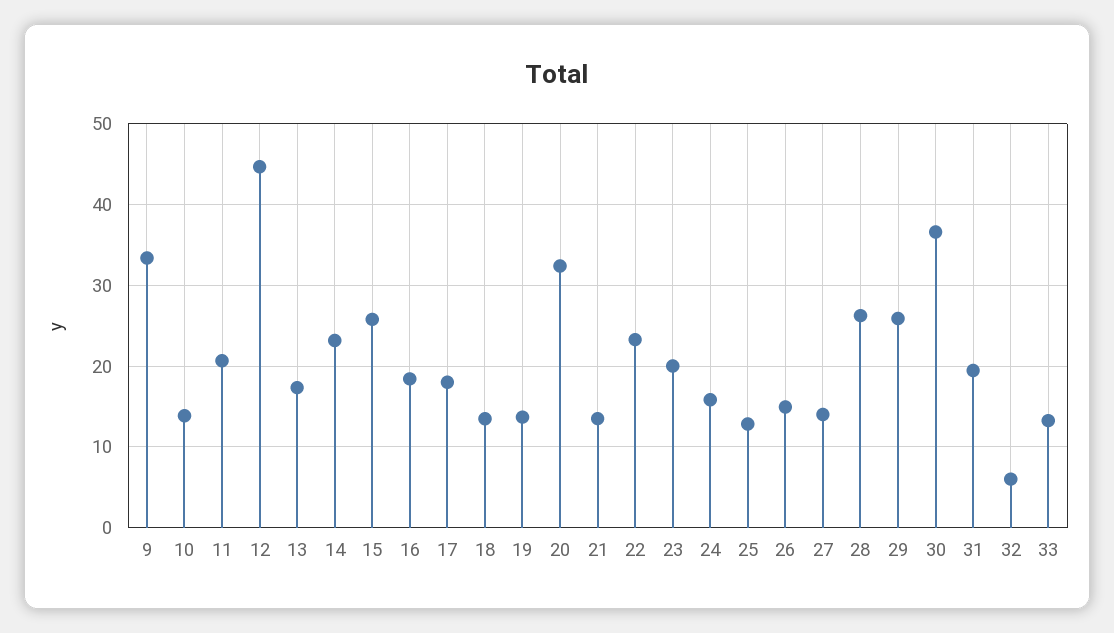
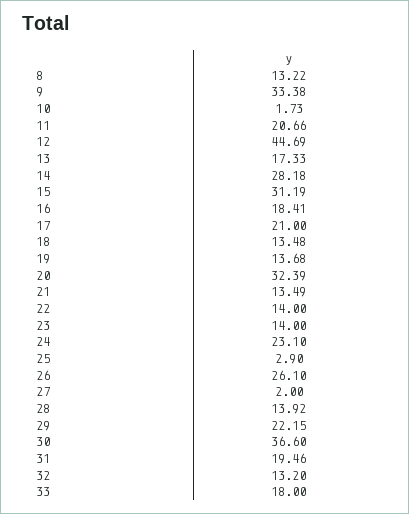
  {
    "9": 33.38,
-   "10": 14,
+   "10": 1.73,
    "11": 20.66,
    "12": 44.69,
    "13": 17.33,
-   "14": 23,
+   "14": 28.18,
-   "15": 26,
+   "15": 31.19,
    "16": 18.41,
-   "17": 18,
+   "17": 21,
    "18": 13.48,
    "19": 13.68,
    "20": 32.39,
    "21": 13.49,
-   "22": 23,
+   "22": 14,
-   "23": 20,
+   "23": 14,
-   "24": 16,
+   "24": 23.1,
-   "25": 13,
+   "25": 2.9,
-   "26": 15,
+   "26": 26.1,
-   "27": 14,
+   "27": 2,
-   "28": 26,
+   "28": 13.92,
-   "29": 26,
+   "29": 22.15,
    "30": 36.6,
    "31": 19.46,
-   "32": 6,
+   "32": 13.2,
-   "33": 13
+   "33": 18,
+   "8": 13.22
  }

